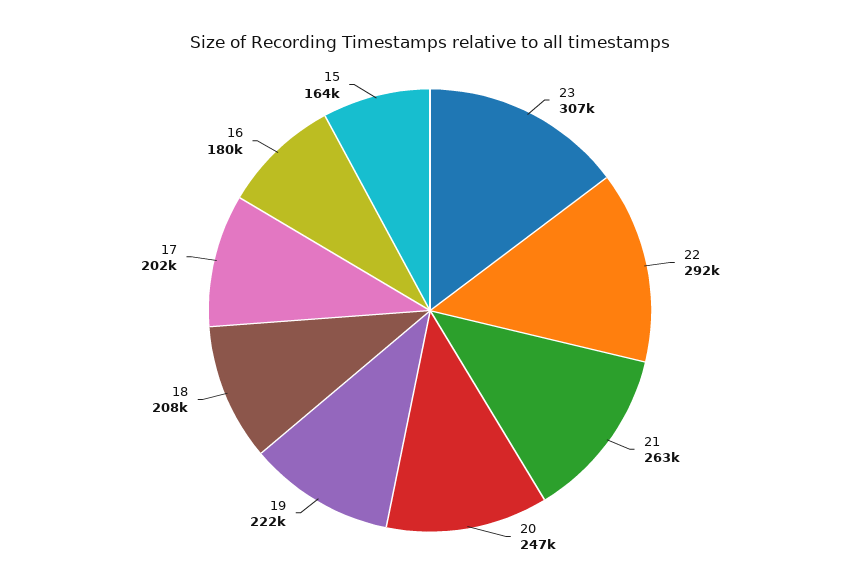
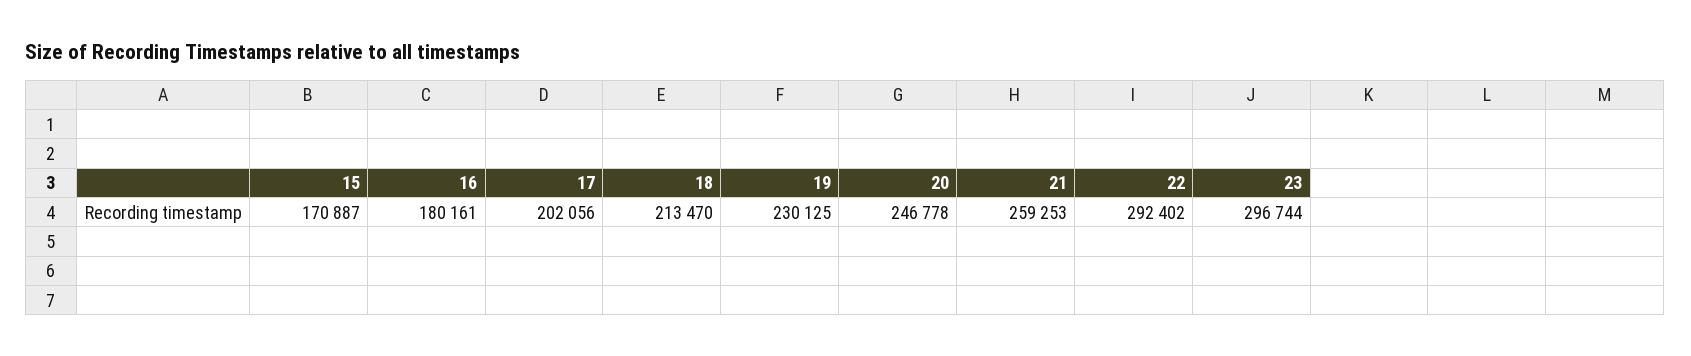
  {
-   "23": 307000,
+   "23": 296744,
    "22": 292402,
-   "21": 263000,
+   "21": 259253,
    "20": 246778,
-   "19": 222000,
+   "19": 230125,
-   "18": 208000,
+   "18": 213470,
    "17": 202056,
    "16": 180161,
-   "15": 164000
+   "15": 170887
  }

